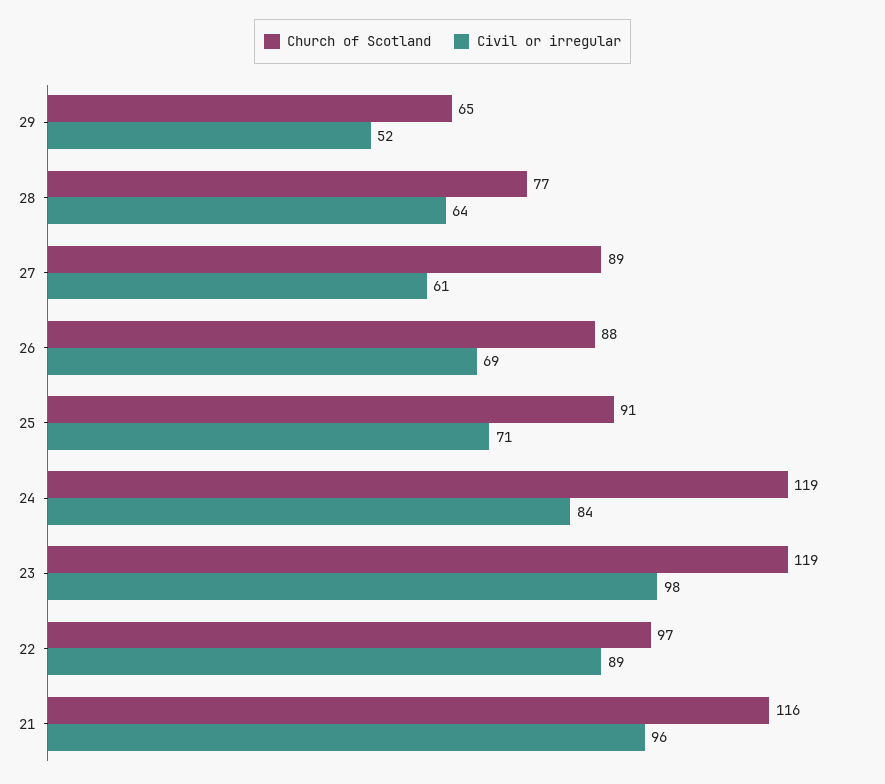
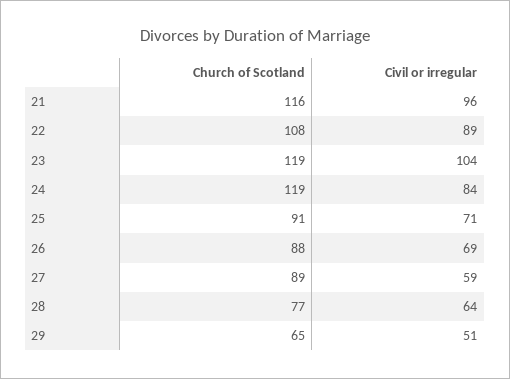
  {
    "Church of Scotland": {
      "29": 65,
      "28": 77,
      "27": 89,
      "26": 88,
      "25": 91,
      "24": 119,
      "23": 119,
-     "22": 97,
+     "22": 108,
      "21": 116
    },
    "Civil or irregular": {
-     "29": 52,
+     "29": 51,
      "28": 64,
-     "27": 61,
+     "27": 59,
      "26": 69,
      "25": 71,
      "24": 84,
-     "23": 98,
+     "23": 104,
      "22": 89,
      "21": 96
    }
  }

